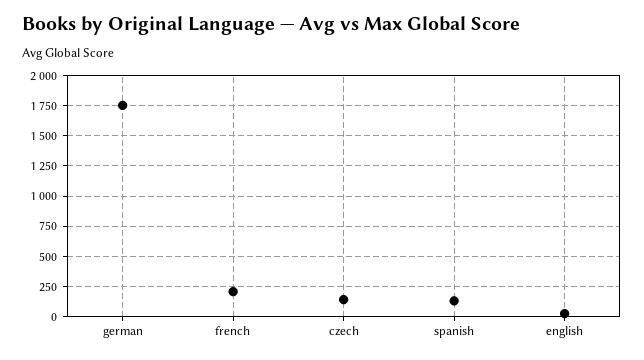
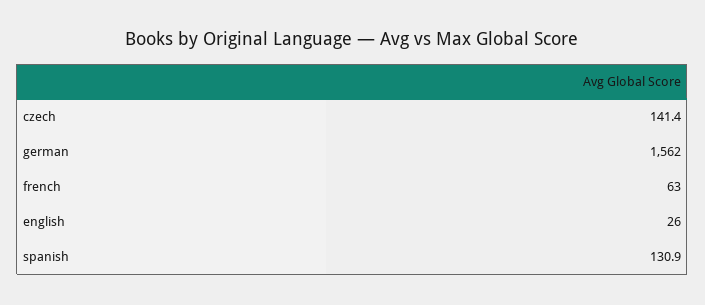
  {
-   "german": 1750,
+   "german": 1562,
-   "french": 200,
+   "french": 63,
    "czech": 141.4,
    "spanish": 130.9,
    "english": 26
  }

